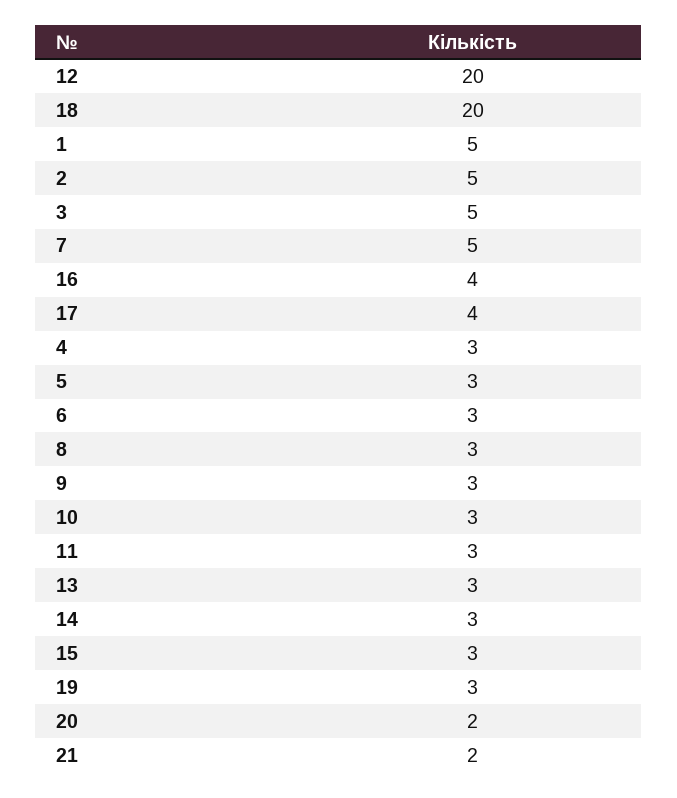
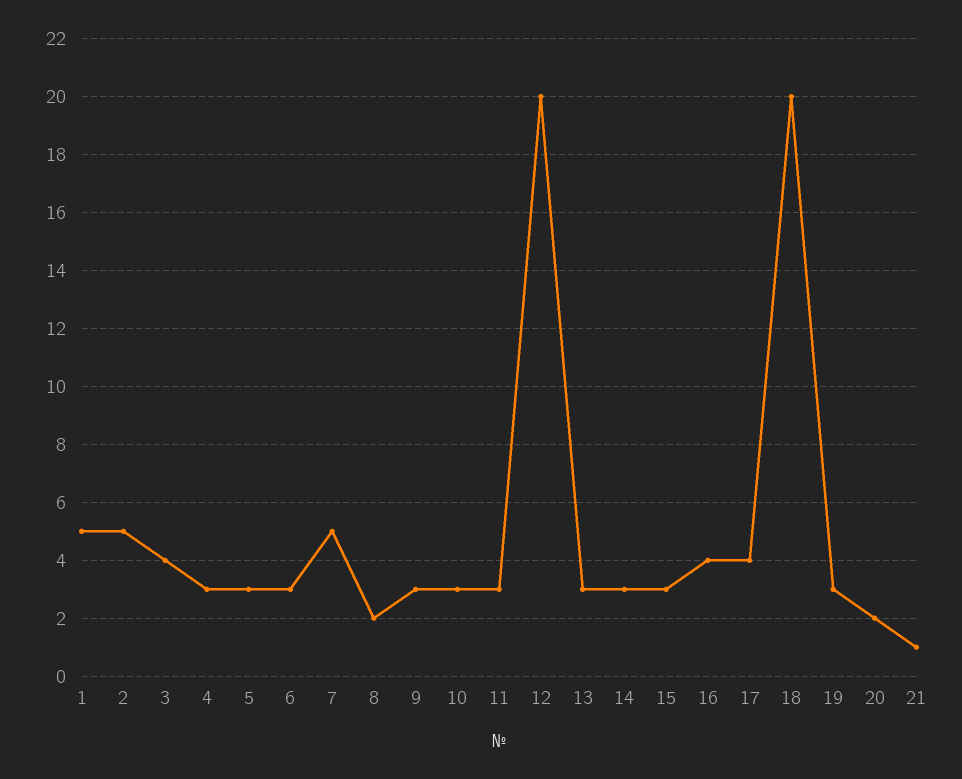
  {
    "12": 20,
    "18": 20,
    "1": 5,
    "2": 5,
-   "3": 5,
+   "3": 4,
    "7": 5,
    "16": 4,
    "17": 4,
    "4": 3,
    "5": 3,
    "6": 3,
-   "8": 3,
+   "8": 2,
    "9": 3,
    "10": 3,
    "11": 3,
    "13": 3,
    "14": 3,
    "15": 3,
    "19": 3,
    "20": 2,
-   "21": 2
+   "21": 1
  }

